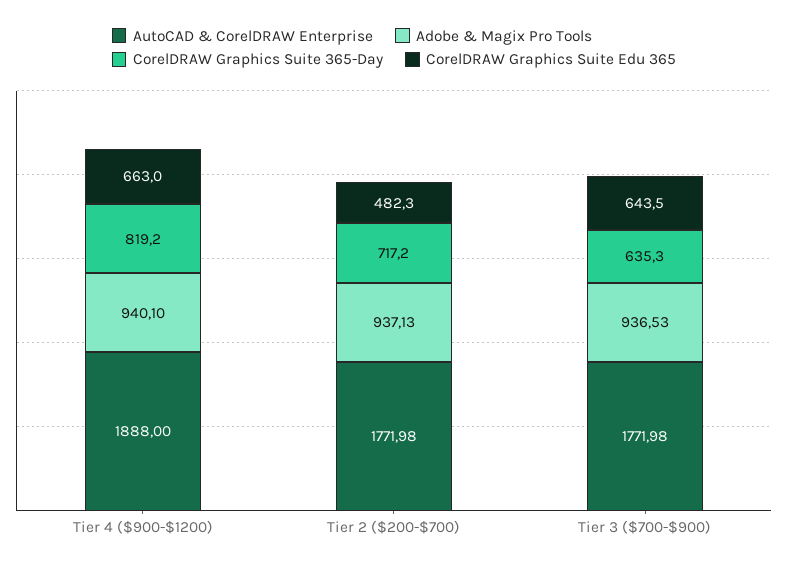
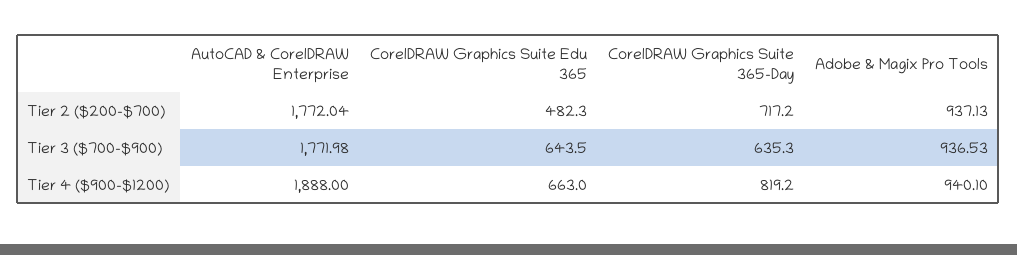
  {
    "AutoCAD & CorelDRAW Enterprise": {
      "Tier 4 ($900-$1200)": 1888,
-     "Tier 2 ($200-$700)": 1771.98,
+     "Tier 2 ($200-$700)": 1772.04,
      "Tier 3 ($700-$900)": 1771.98
    },
    "Adobe & Magix Pro Tools": {
      "Tier 4 ($900-$1200)": 940.1,
      "Tier 2 ($200-$700)": 937.13,
      "Tier 3 ($700-$900)": 936.53
    },
    "CorelDRAW Graphics Suite 365-Day": {
      "Tier 4 ($900-$1200)": 819.2,
      "Tier 2 ($200-$700)": 717.2,
      "Tier 3 ($700-$900)": 635.3
    },
    "CorelDRAW Graphics Suite Edu 365": {
      "Tier 4 ($900-$1200)": 663,
      "Tier 2 ($200-$700)": 482.3,
      "Tier 3 ($700-$900)": 643.5
    }
  }

